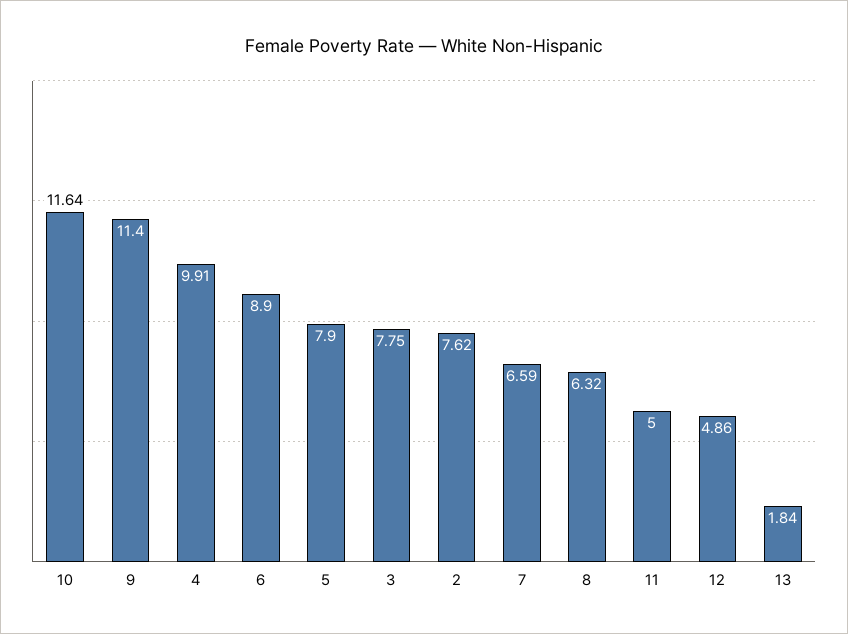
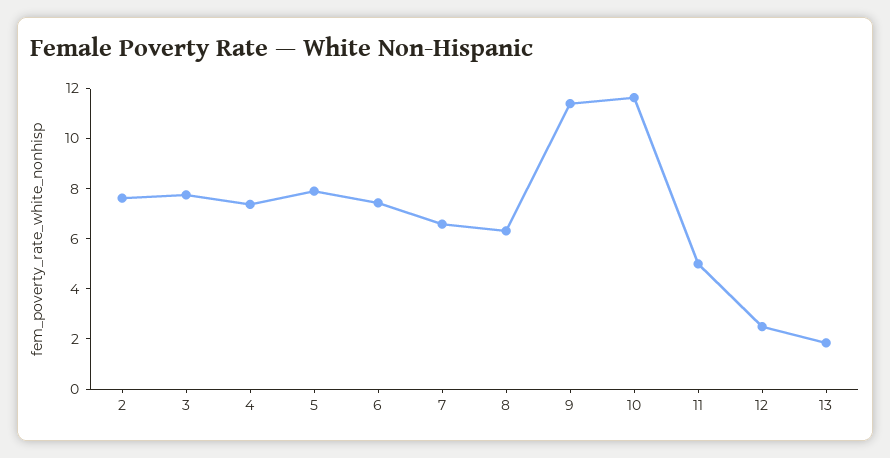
  {
    "10": 11.64,
    "9": 11.4,
-   "4": 9.91,
+   "4": 7.5,
-   "6": 8.9,
+   "6": 7.5,
    "5": 7.9,
    "3": 7.75,
    "2": 7.62,
    "7": 6.59,
    "8": 6.32,
    "11": 5,
-   "12": 4.86,
+   "12": 2.5,
    "13": 1.84
  }

